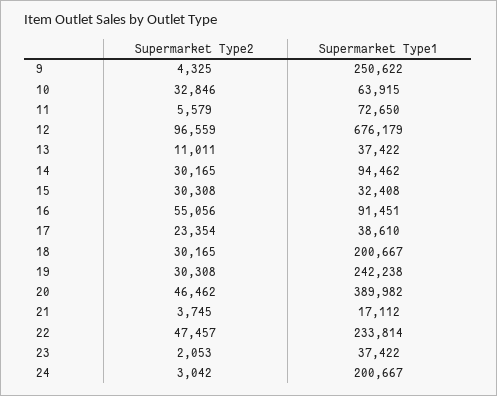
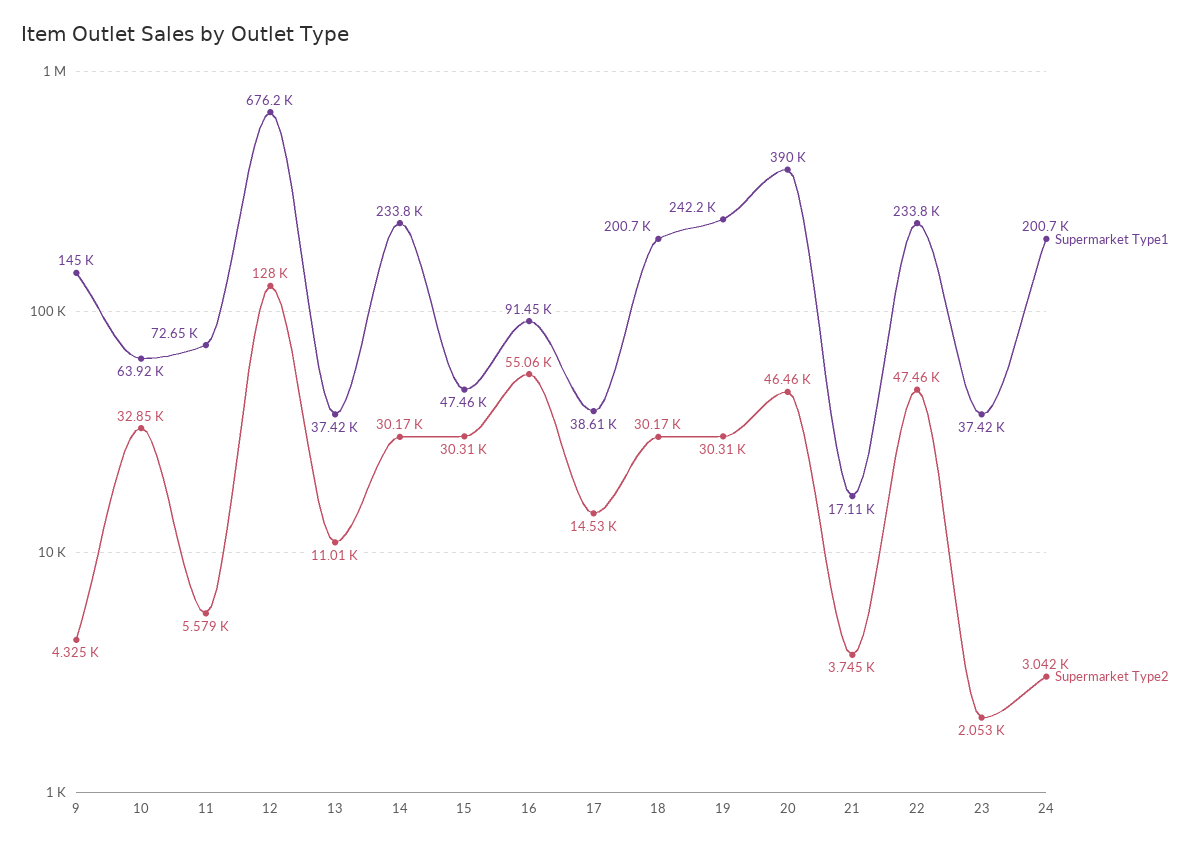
  {
    "Supermarket Type2": {
      "9": 4325,
      "10": 32846,
      "11": 5579,
-     "12": 96559,
+     "12": 128000,
      "13": 11011,
      "14": 30165,
      "15": 30308,
      "16": 55056,
-     "17": 23354,
+     "17": 14530,
      "18": 30165,
      "19": 30308,
      "20": 46462,
      "21": 3745,
      "22": 47457,
      "23": 2053,
      "24": 3042
    },
    "Supermarket Type1": {
-     "9": 250622,
+     "9": 145000,
      "10": 63915,
      "11": 72650,
      "12": 676179,
      "13": 37422,
-     "14": 94462,
+     "14": 233800,
-     "15": 32408,
+     "15": 47460,
      "16": 91451,
      "17": 38610,
      "18": 200667,
      "19": 242238,
      "20": 389982,
      "21": 17112,
      "22": 233814,
      "23": 37422,
      "24": 200667
    }
  }

